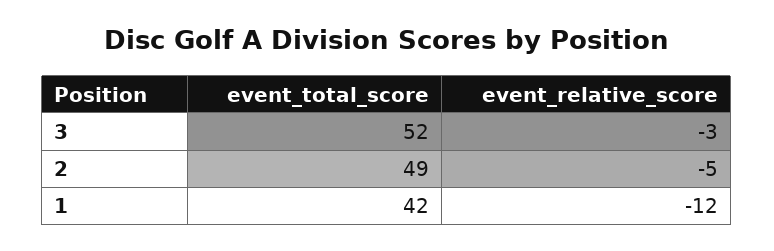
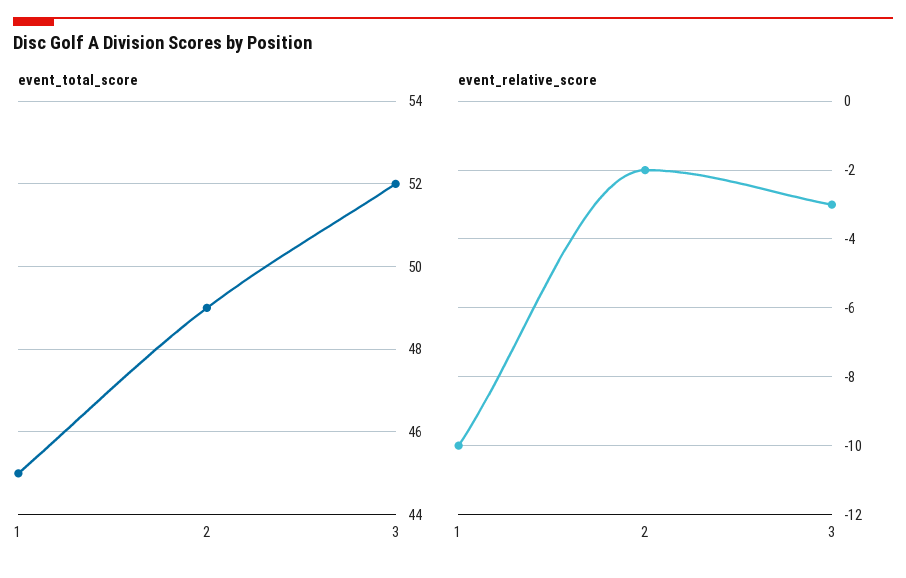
  {
    "event_total_score": {
      "3": 52,
      "2": 49,
-     "1": 42
+     "1": 45
    },
    "event_relative_score": {
      "3": -3,
-     "2": -5,
+     "2": -2,
-     "1": -12
+     "1": -10
    }
  }

